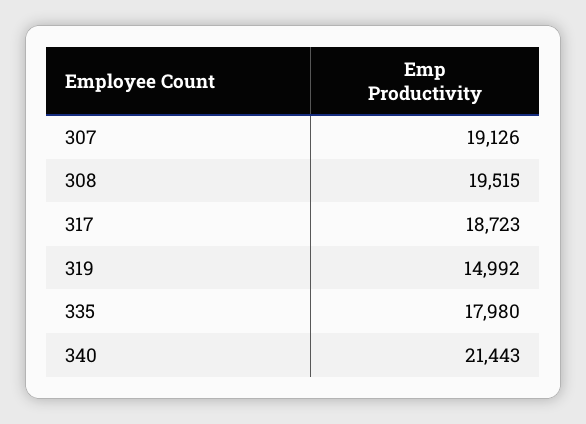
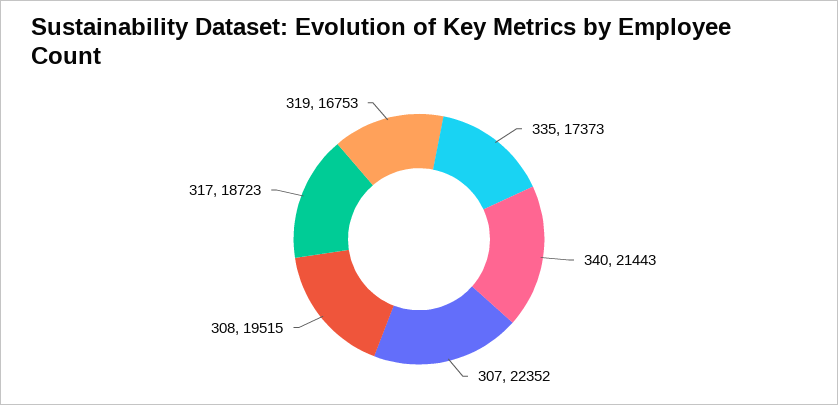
  {
-   "307": 19126,
+   "307": 22352,
    "308": 19515,
    "317": 18723,
-   "319": 14992,
+   "319": 16753,
-   "335": 17980,
+   "335": 17373,
    "340": 21443
  }

